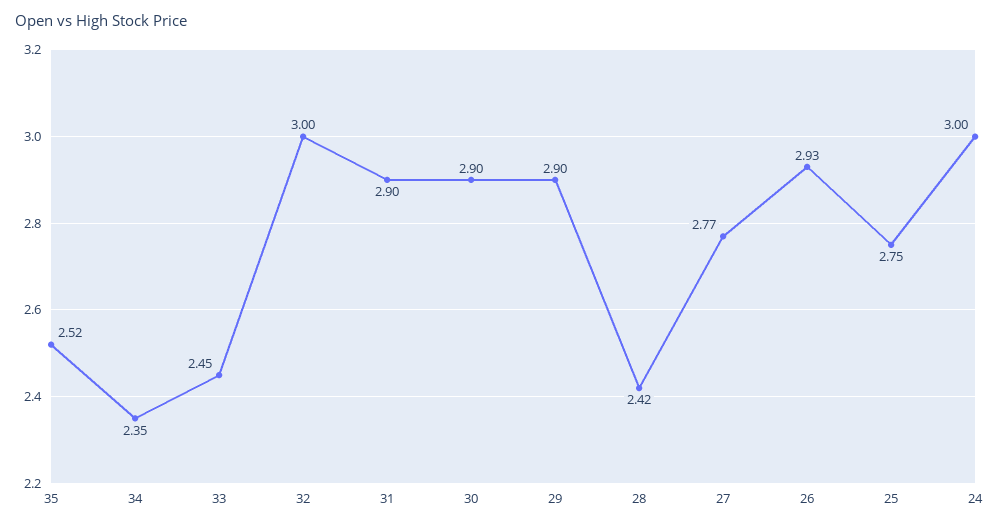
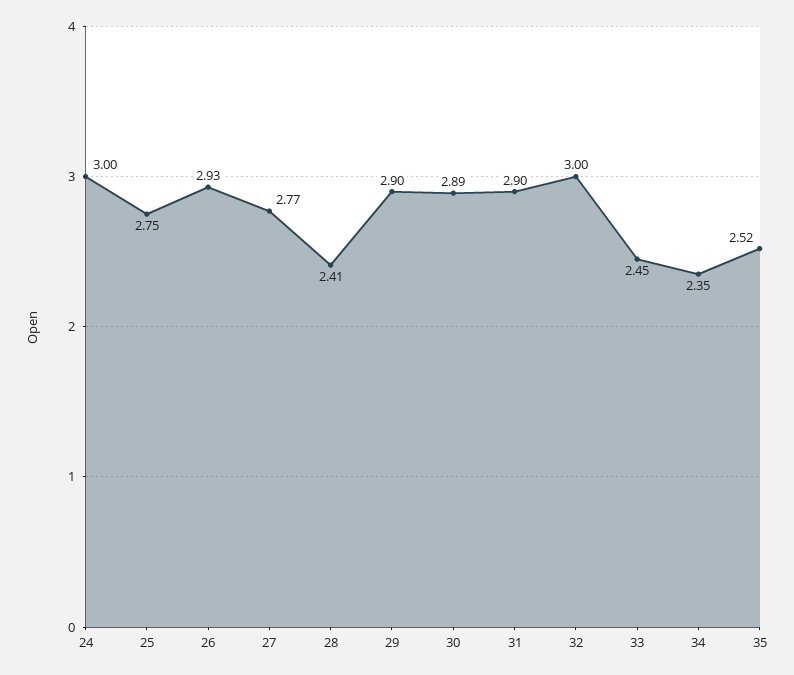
  {
    "35": 2.52,
    "34": 2.35,
    "33": 2.45,
    "32": 3,
    "31": 2.9,
-   "30": 2.9,
+   "30": 2.89,
    "29": 2.9,
-   "28": 2.42,
+   "28": 2.41,
    "27": 2.77,
    "26": 2.93,
    "25": 2.75,
    "24": 3
  }

